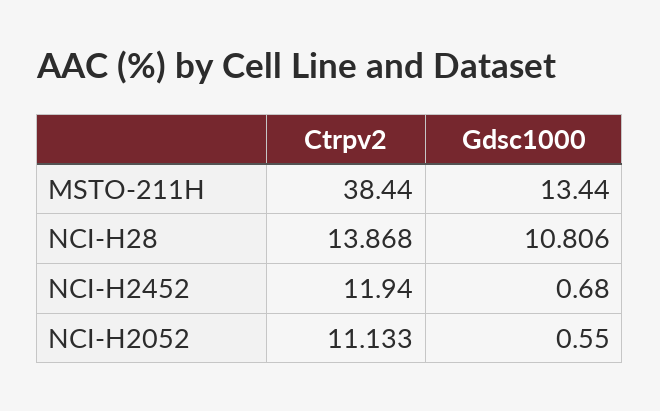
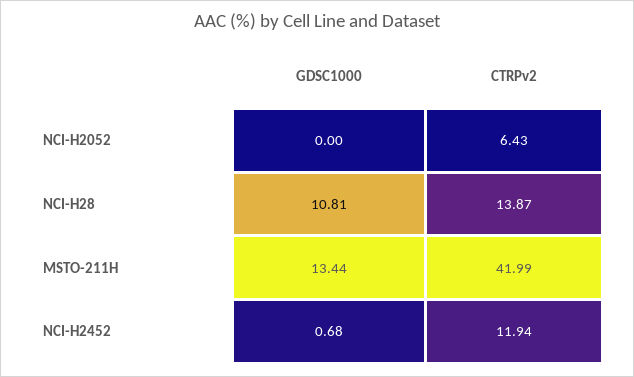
  {
    "Ctrpv2": {
-     "MSTO-211H": 38.44,
+     "MSTO-211H": 41.99,
      "NCI-H28": 13.868,
      "NCI-H2452": 11.94,
-     "NCI-H2052": 11.133
+     "NCI-H2052": 6.43
    },
    "Gdsc1000": {
      "MSTO-211H": 13.44,
      "NCI-H28": 10.806,
      "NCI-H2452": 0.68,
-     "NCI-H2052": 0.55
+     "NCI-H2052": 0
    }
  }

